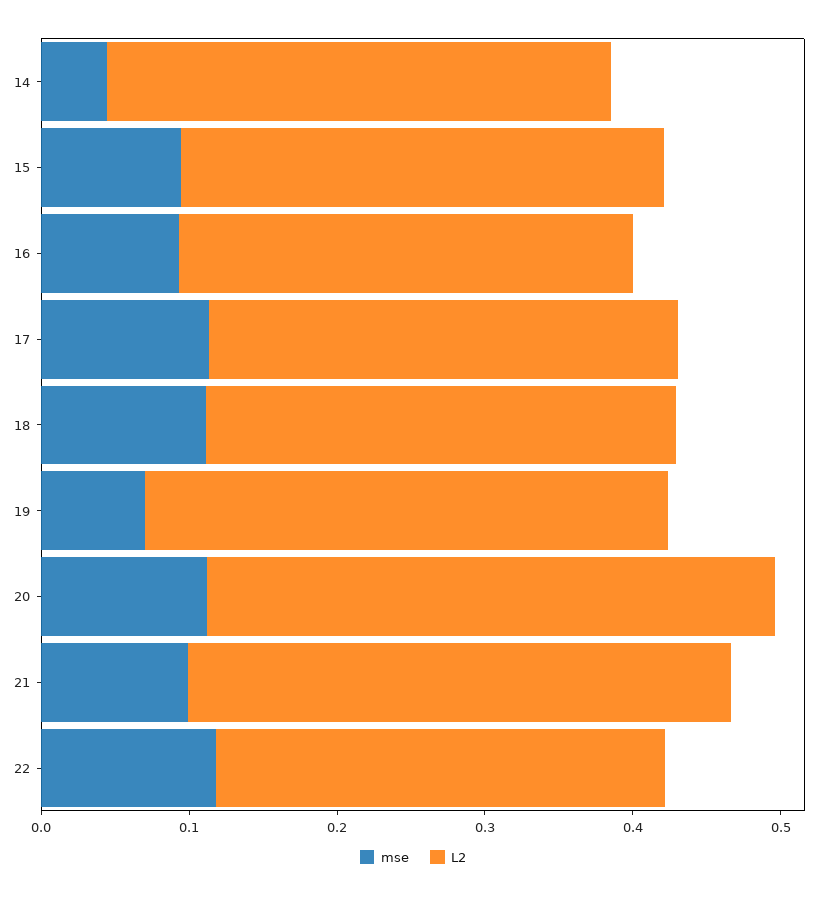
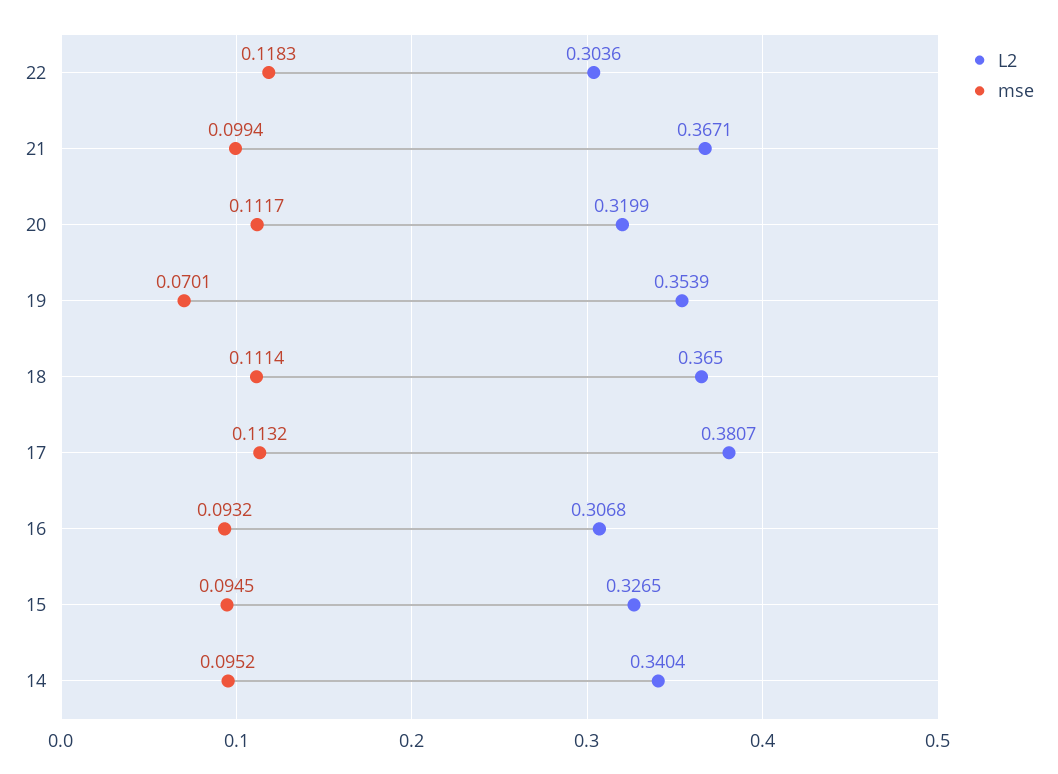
  {
    "mse": {
-     "14": 0.04,
+     "14": 0.0952,
      "15": 0.0945,
      "16": 0.0932,
      "17": 0.1132,
      "18": 0.1114,
      "19": 0.0701,
      "20": 0.1117,
      "21": 0.0994,
      "22": 0.1183
    },
    "L2": {
      "14": 0.3404,
      "15": 0.3265,
      "16": 0.3068,
-     "17": 0.32,
+     "17": 0.3807,
-     "18": 0.32,
+     "18": 0.365,
      "19": 0.3539,
-     "20": 0.38,
+     "20": 0.3199,
      "21": 0.3671,
      "22": 0.3036
    }
  }

